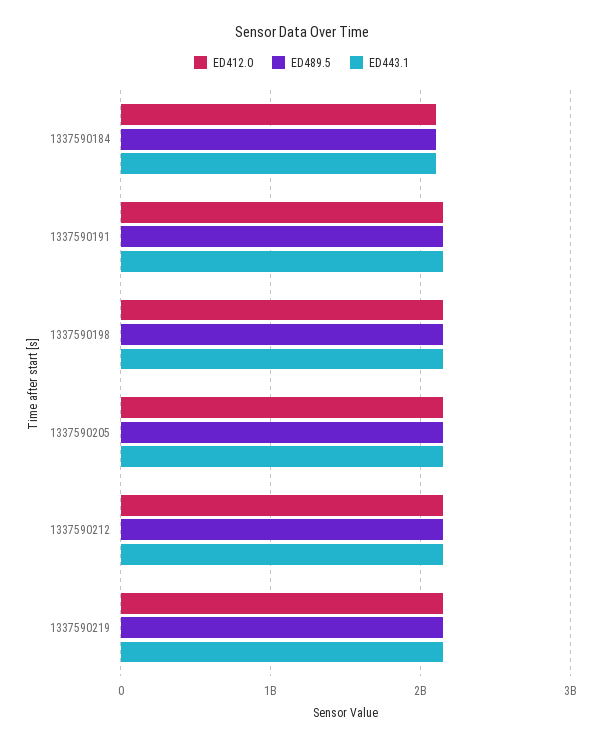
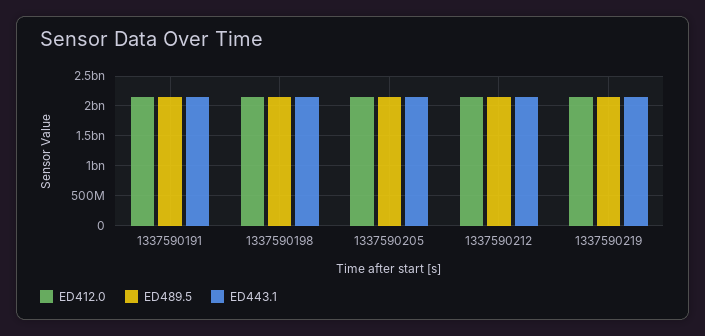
  {
    "ED412.0": {
-     "1337590184": 2100000000,
      "1337590191": 2100000000,
      "1337590198": 2100000000,
      "1337590205": 2100000000,
      "1337590212": 2100000000,
      "1337590219": 2100000000
    },
    "ED489.5": {
-     "1337590184": 2100000000,
      "1337590191": 2100000000,
      "1337590198": 2100000000,
      "1337590205": 2100000000,
      "1337590212": 2100000000,
      "1337590219": 2100000000
    },
    "ED443.1": {
-     "1337590184": 2100000000,
      "1337590191": 2100000000,
      "1337590198": 2100000000,
      "1337590205": 2100000000,
      "1337590212": 2100000000,
      "1337590219": 2100000000
    }
  }

